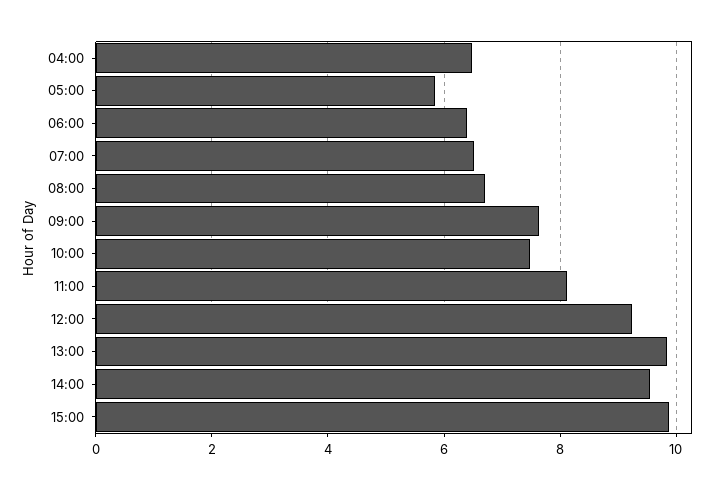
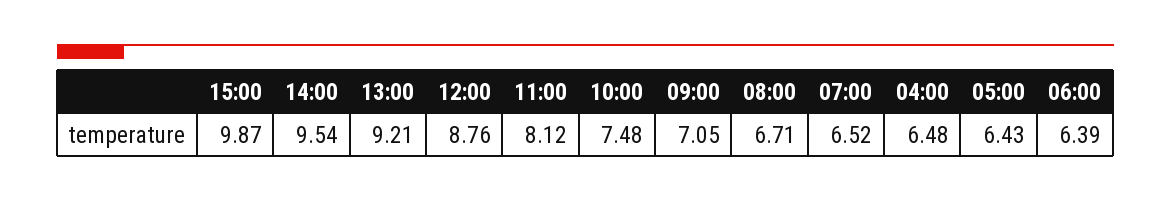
  {
    "04:00": 6.48,
-   "05:00": 5.8,
+   "05:00": 6.43,
    "06:00": 6.39,
    "07:00": 6.52,
    "08:00": 6.71,
-   "09:00": 7.6,
+   "09:00": 7.05,
    "10:00": 7.48,
    "11:00": 8.12,
-   "12:00": 9.2,
+   "12:00": 8.76,
-   "13:00": 9.8,
+   "13:00": 9.21,
    "14:00": 9.54,
    "15:00": 9.87
  }

